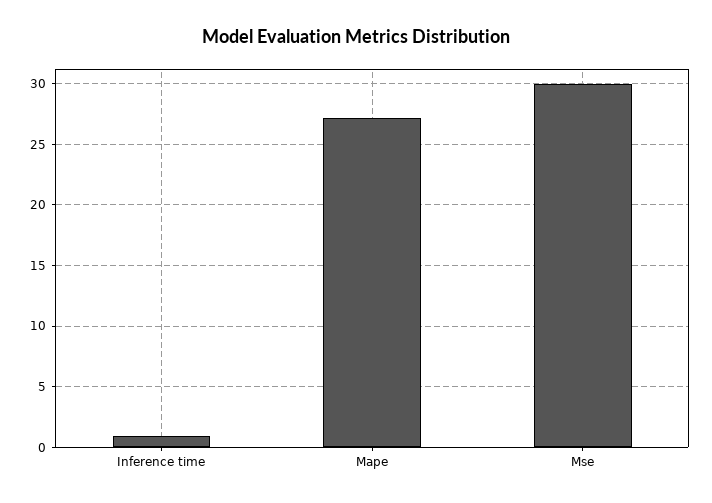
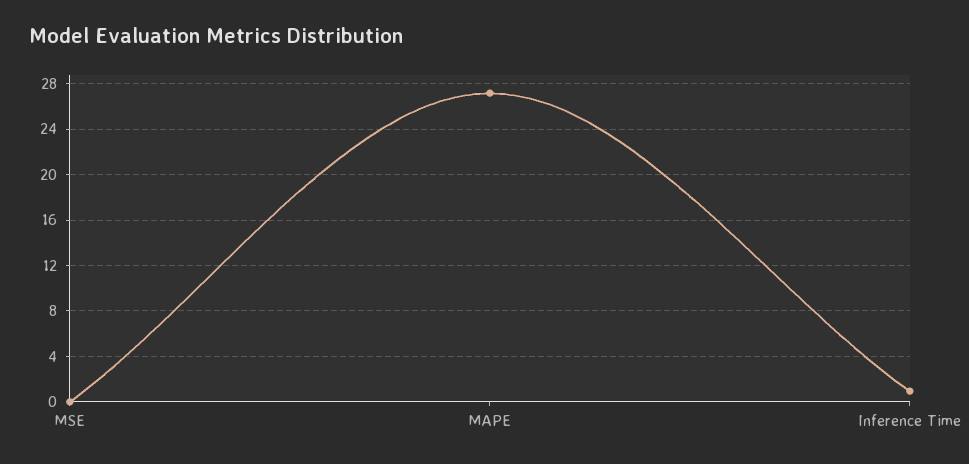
  {
    "Inference time": 1,
    "Mape": 27,
-   "Mse": 30
+   "Mse": 0
  }

